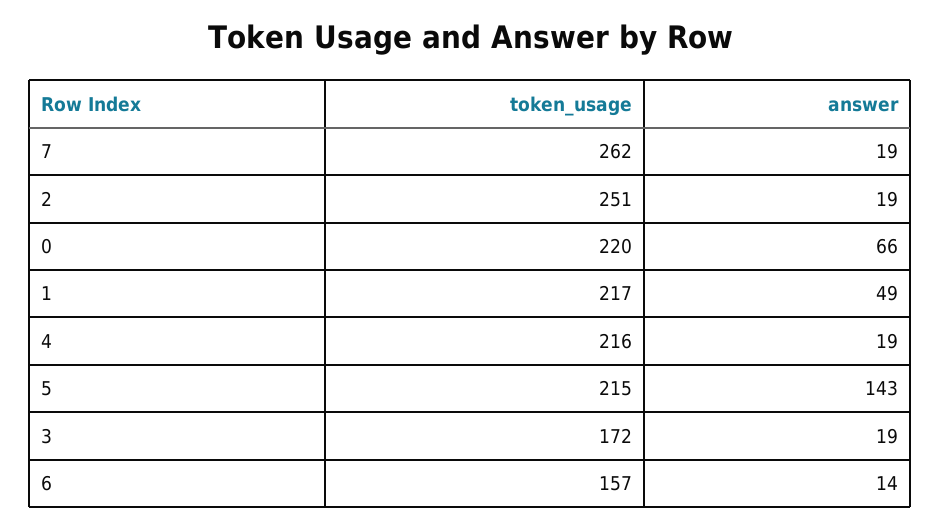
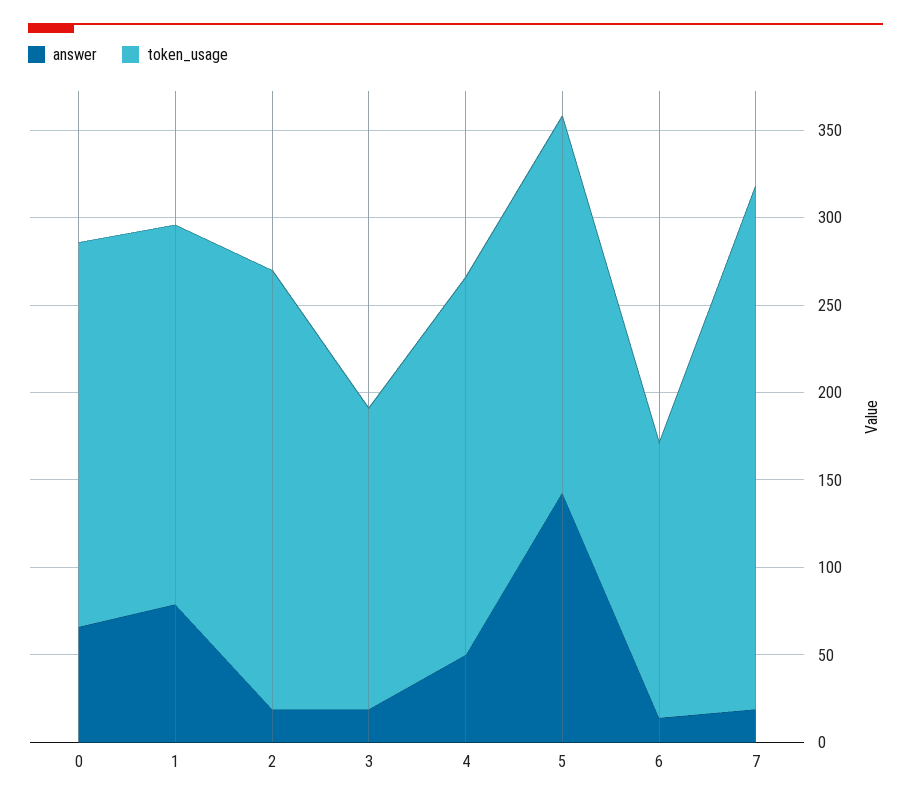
  {
    "token_usage": {
-     "7": 262,
+     "7": 300,
      "2": 251,
      "0": 220,
      "1": 217,
      "4": 216,
      "5": 215,
      "3": 172,
      "6": 157
    },
    "answer": {
      "7": 19,
      "2": 19,
      "0": 66,
-     "1": 49,
+     "1": 80,
-     "4": 19,
+     "4": 50,
      "5": 143,
      "3": 19,
      "6": 14
    }
  }

